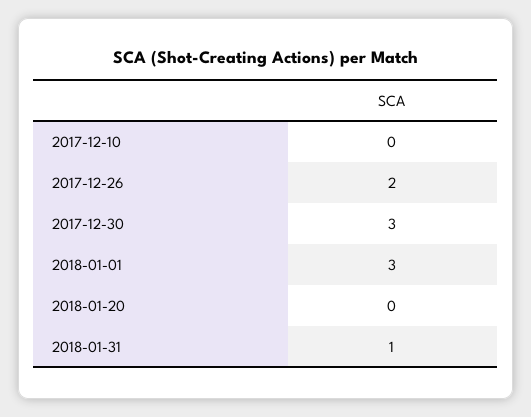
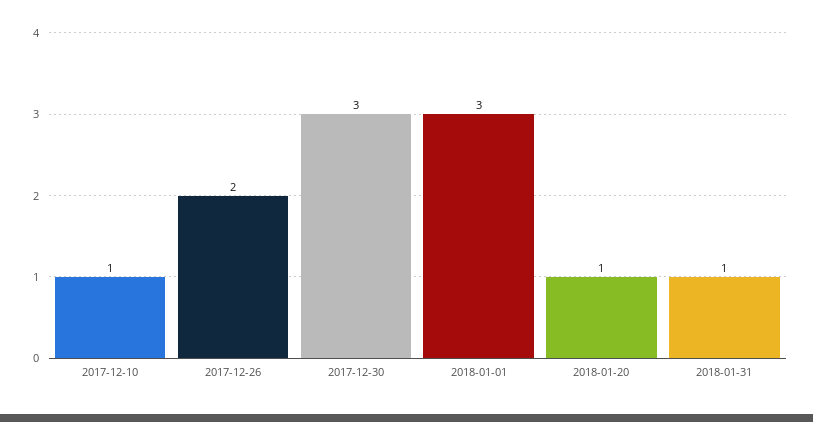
  {
-   "2017-12-10": 0,
+   "2017-12-10": 1,
    "2017-12-26": 2,
    "2017-12-30": 3,
    "2018-01-01": 3,
-   "2018-01-20": 0,
+   "2018-01-20": 1,
    "2018-01-31": 1
  }

